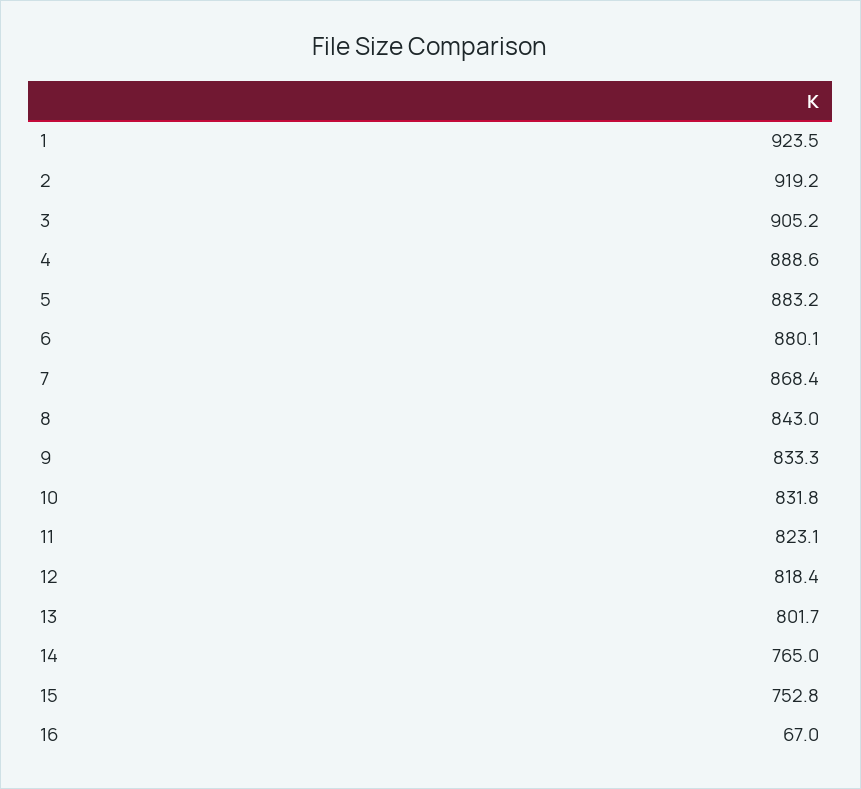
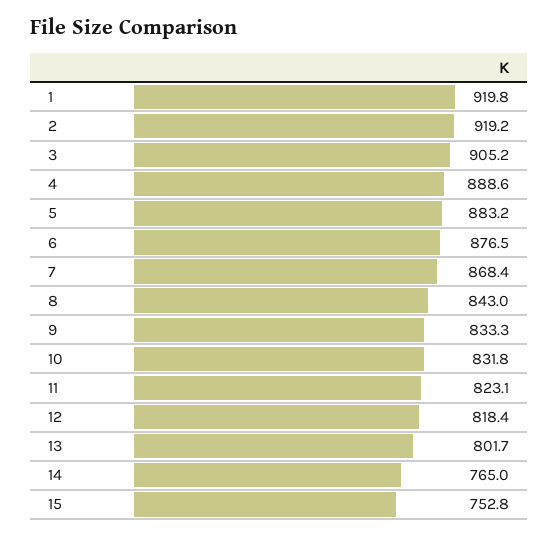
  {
-   "1": 923.5,
+   "1": 919.8,
    "2": 919.2,
    "3": 905.2,
    "4": 888.6,
    "5": 883.2,
-   "6": 880.1,
+   "6": 876.5,
    "7": 868.4,
    "8": 843,
    "9": 833.3,
    "10": 831.8,
    "11": 823.1,
    "12": 818.4,
    "13": 801.7,
    "14": 765,
-   "15": 752.8,
+   "15": 752.8
-   "16": 67
  }

